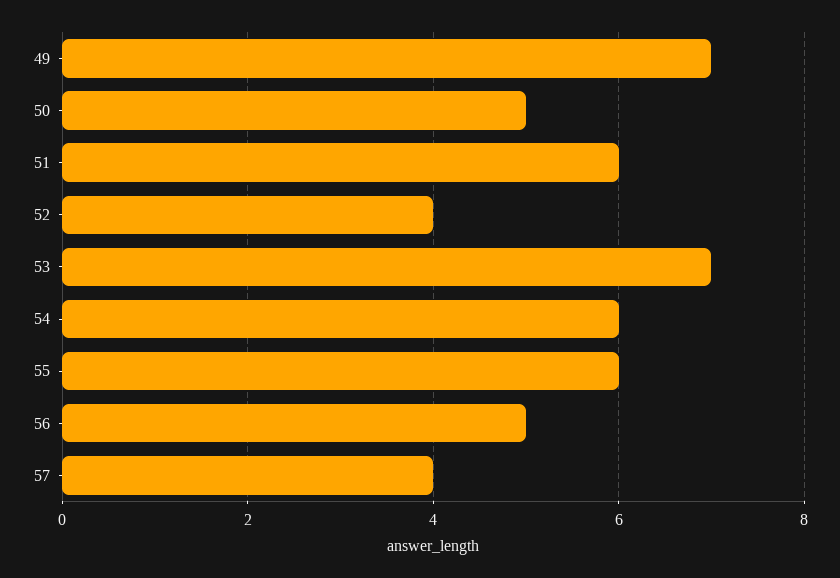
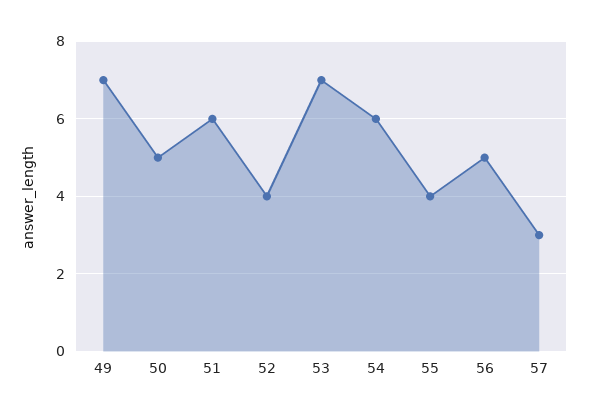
  {
    "49": 7,
    "50": 5,
    "51": 6,
    "52": 4,
    "53": 7,
    "54": 6,
-   "55": 6,
+   "55": 4,
    "56": 5,
-   "57": 4
+   "57": 3
  }

